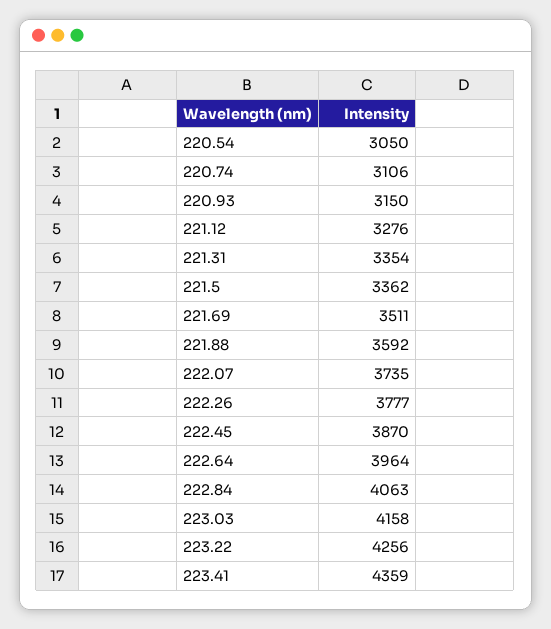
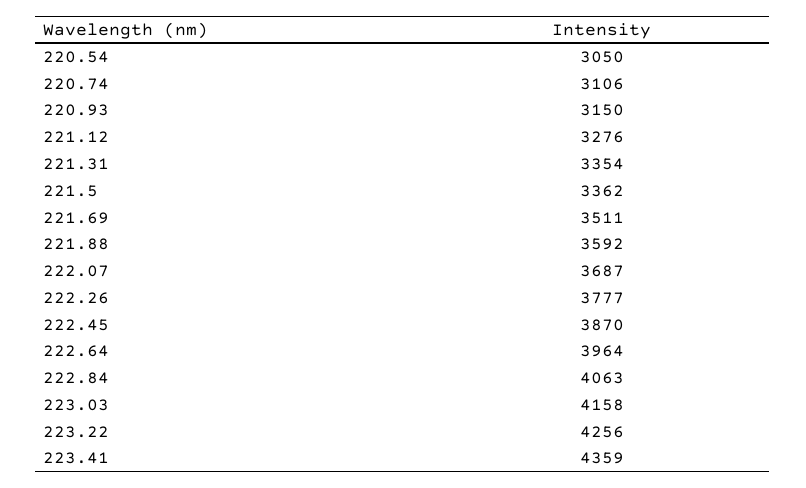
  {
    "220.54": 3050,
    "220.74": 3106,
    "220.93": 3150,
    "221.12": 3276,
    "221.31": 3354,
    "221.5": 3362,
    "221.69": 3511,
    "221.88": 3592,
-   "222.07": 3735,
+   "222.07": 3687,
    "222.26": 3777,
    "222.45": 3870,
    "222.64": 3964,
    "222.84": 4063,
    "223.03": 4158,
    "223.22": 4256,
    "223.41": 4359
  }

